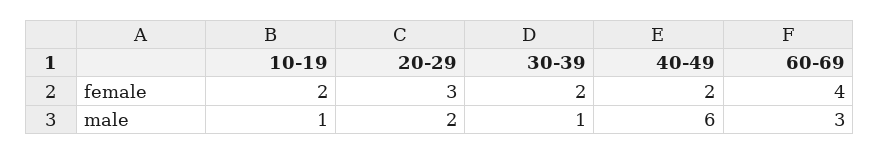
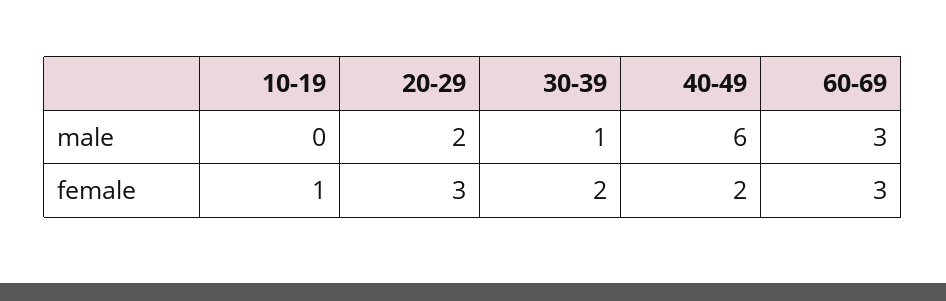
  {
    "10-19": {
-     "female": 2,
+     "female": 1,
-     "male": 1
+     "male": 0
    },
    "20-29": {
      "female": 3,
      "male": 2
    },
    "30-39": {
      "female": 2,
      "male": 1
    },
    "40-49": {
      "female": 2,
      "male": 6
    },
    "60-69": {
-     "female": 4,
+     "female": 3,
      "male": 3
    }
  }

